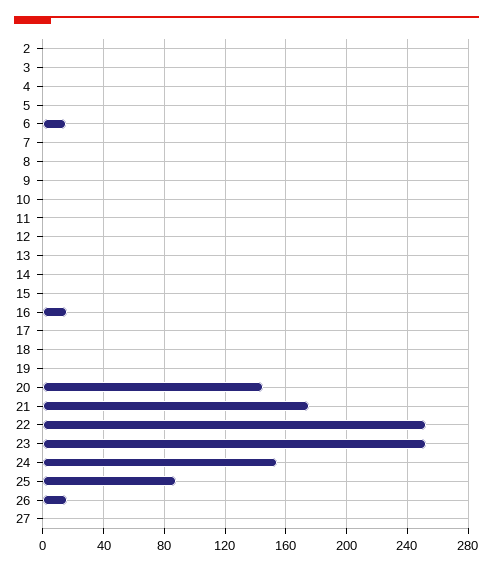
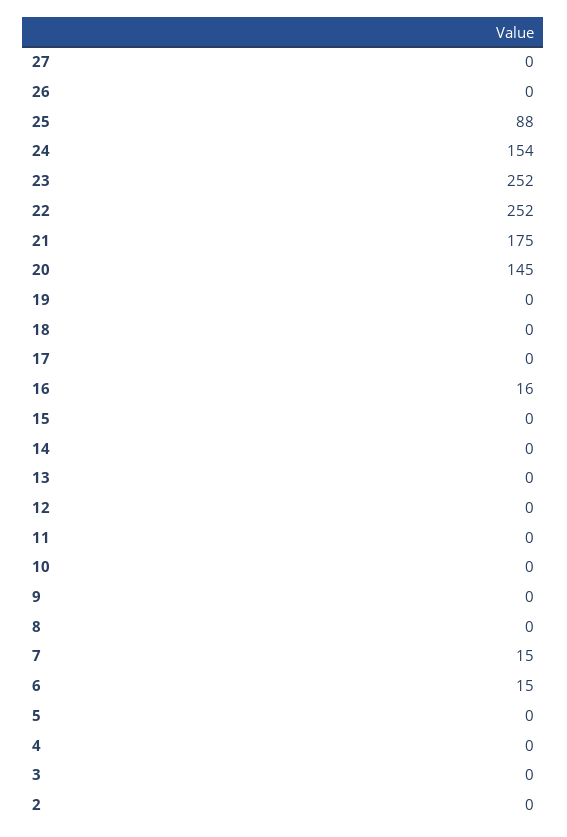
  {
    "2": 0,
    "3": 0,
    "4": 0,
    "5": 0,
    "6": 15,
-   "7": 0,
+   "7": 15,
    "8": 0,
    "9": 0,
    "10": 0,
    "11": 0,
    "12": 0,
    "13": 0,
    "14": 0,
    "15": 0,
    "16": 16,
    "17": 0,
    "18": 0,
    "19": 0,
    "20": 145,
    "21": 175,
    "22": 252,
    "23": 252,
    "24": 154,
    "25": 88,
-   "26": 15,
+   "26": 0,
    "27": 0
  }

